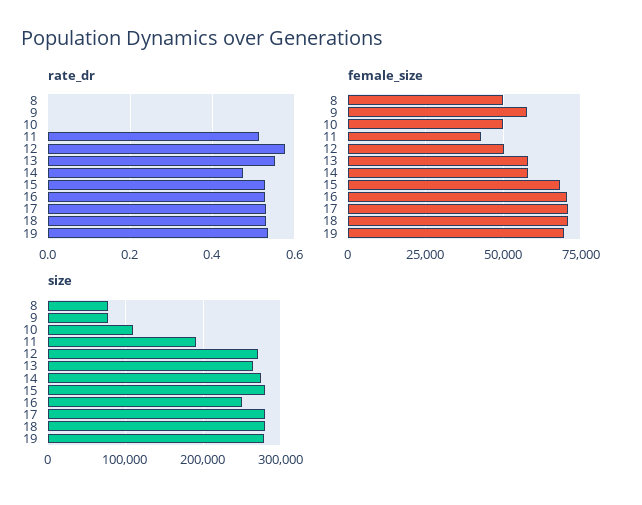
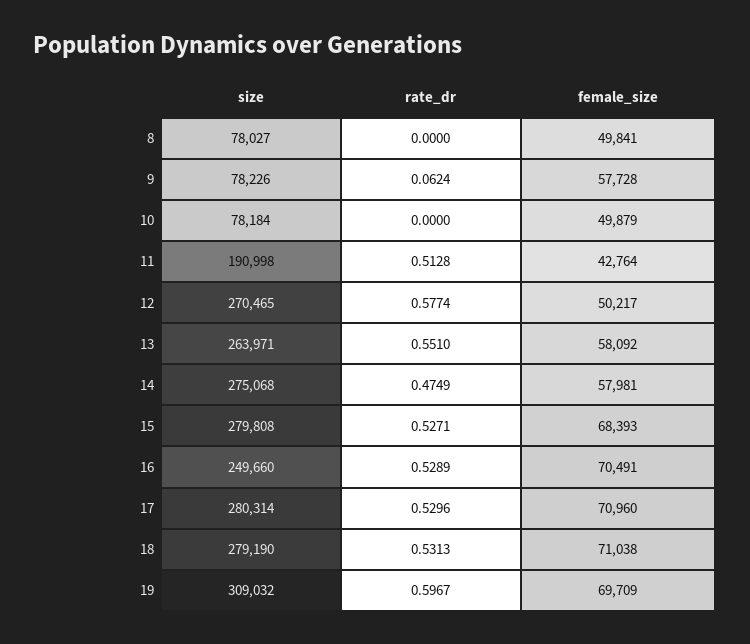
  {
    "rate_dr": {
      "8": 0,
-     "9": 0,
+     "9": 0.0624,
      "10": 0,
      "11": 0.5128,
      "12": 0.5774,
      "13": 0.551,
      "14": 0.4749,
      "15": 0.5271,
      "16": 0.5289,
      "17": 0.5296,
      "18": 0.5313,
-     "19": 0.54
+     "19": 0.5967
    },
    "female_size": {
      "8": 49841,
      "9": 57728,
      "10": 49879,
      "11": 42764,
      "12": 50217,
      "13": 58092,
      "14": 57981,
      "15": 68393,
      "16": 70491,
      "17": 70960,
      "18": 71038,
      "19": 69709
    },
    "size": {
      "8": 78027,
      "9": 78226,
-     "10": 110000,
+     "10": 78184,
      "11": 190998,
      "12": 270465,
      "13": 263971,
      "14": 275068,
      "15": 279808,
      "16": 249660,
      "17": 280314,
      "18": 279190,
-     "19": 280000
+     "19": 309032
    }
  }

